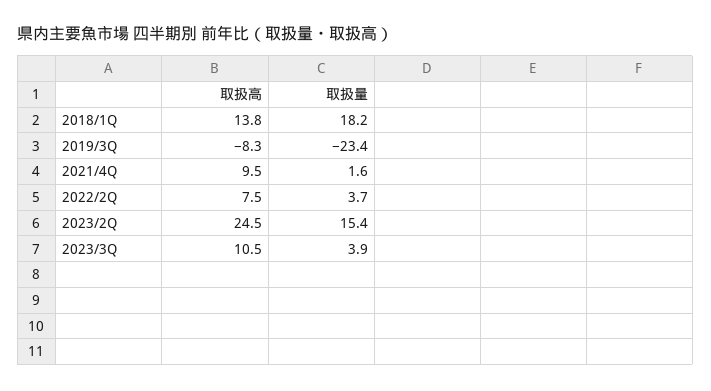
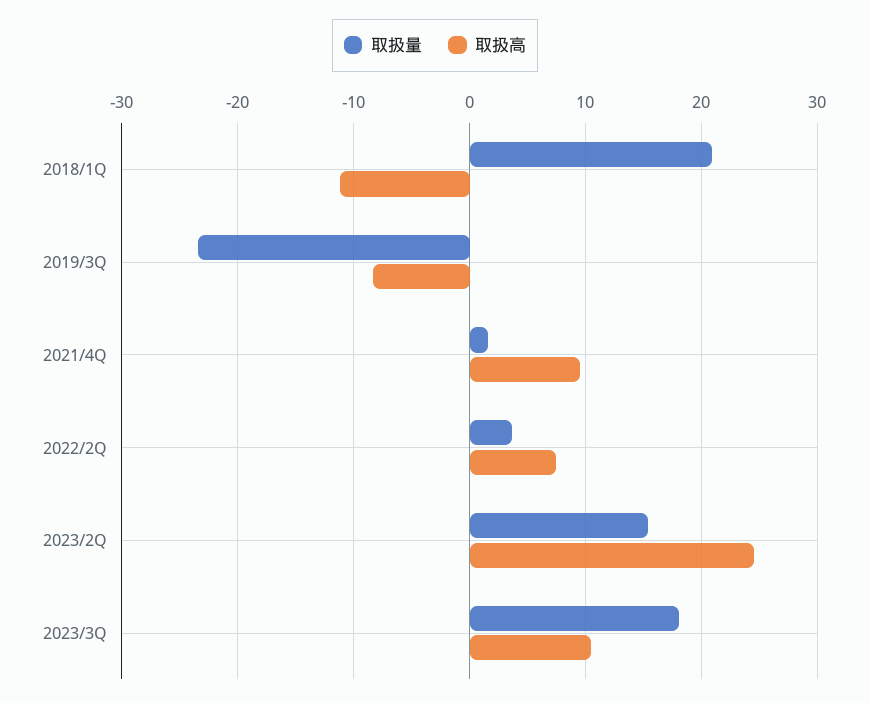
  {
    "取扱高": {
-     "2018/1Q": 13.8,
+     "2018/1Q": -11,
      "2019/3Q": -8.3,
      "2021/4Q": 9.5,
      "2022/2Q": 7.5,
      "2023/2Q": 24.5,
      "2023/3Q": 10.5
    },
    "取扱量": {
-     "2018/1Q": 18.2,
+     "2018/1Q": 21,
      "2019/3Q": -23.4,
      "2021/4Q": 1.6,
      "2022/2Q": 3.7,
      "2023/2Q": 15.4,
-     "2023/3Q": 3.9
+     "2023/3Q": 18
    }
  }

